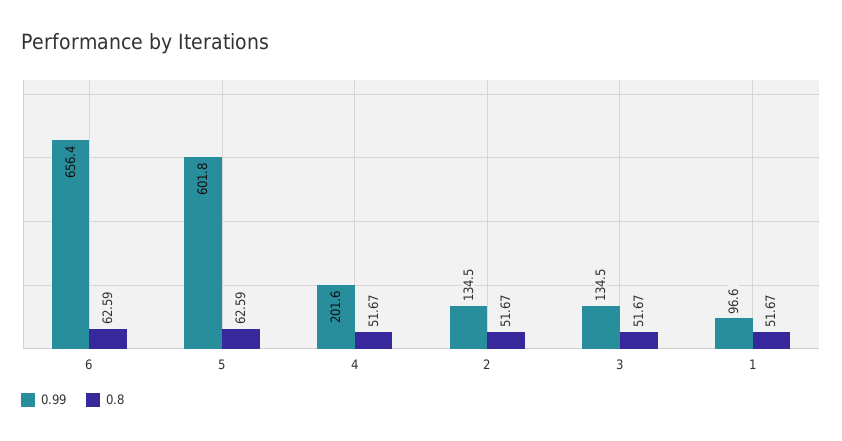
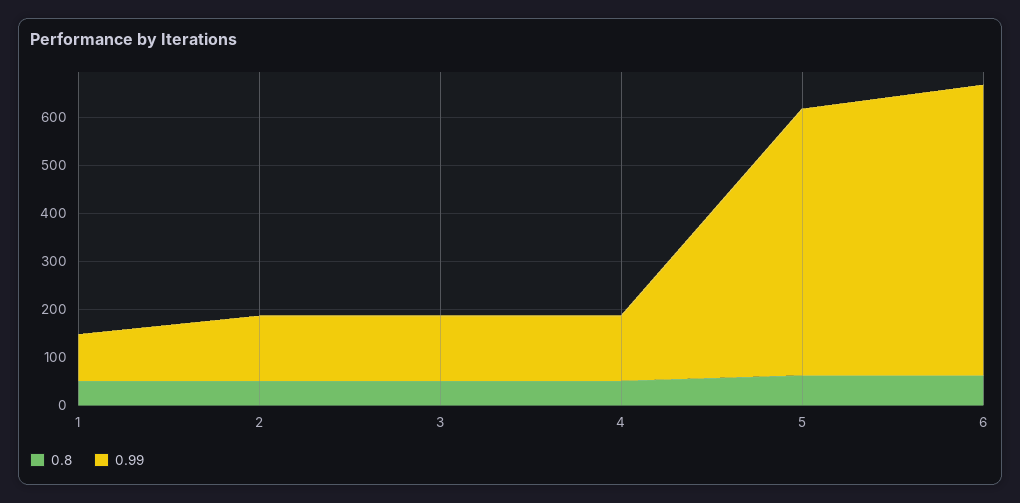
  {
    "0.99": {
-     "6": 656.4,
+     "6": 600,
-     "5": 601.8,
+     "5": 560,
-     "4": 201.6,
+     "4": 140,
      "2": 134.5,
      "3": 134.5,
      "1": 96.6
    },
    "0.8": {
      "6": 62.59,
      "5": 62.59,
      "4": 51.67,
      "2": 51.67,
      "3": 51.67,
      "1": 51.67
    }
  }

